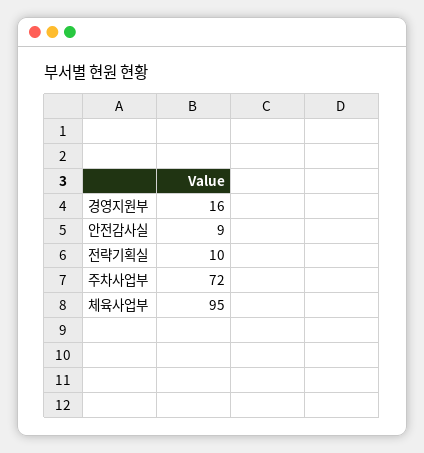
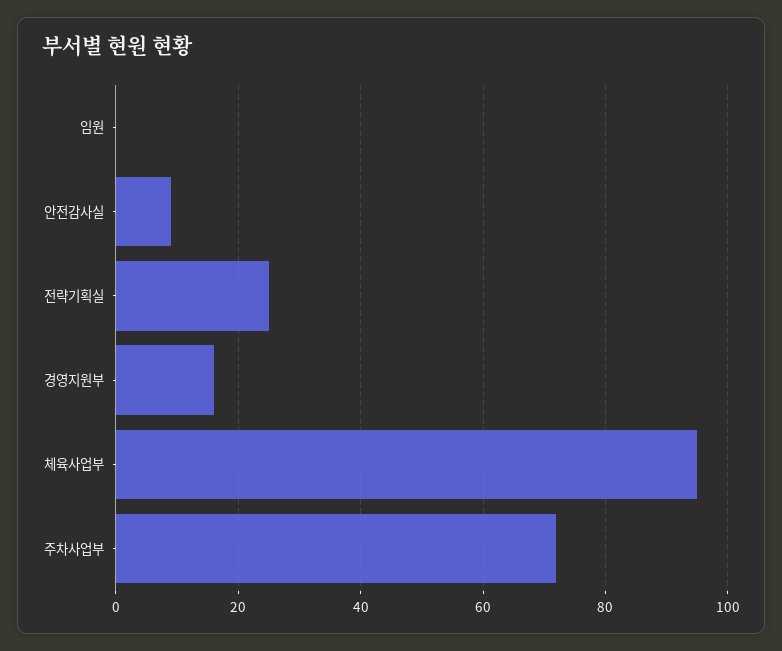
  {
    "경영지원부": 16,
    "안전감사실": 9,
-   "전략기획실": 10,
+   "전략기획실": 25,
    "주차사업부": 72,
-   "체육사업부": 95
+   "체육사업부": 95,
+   "임원": 0
  }

